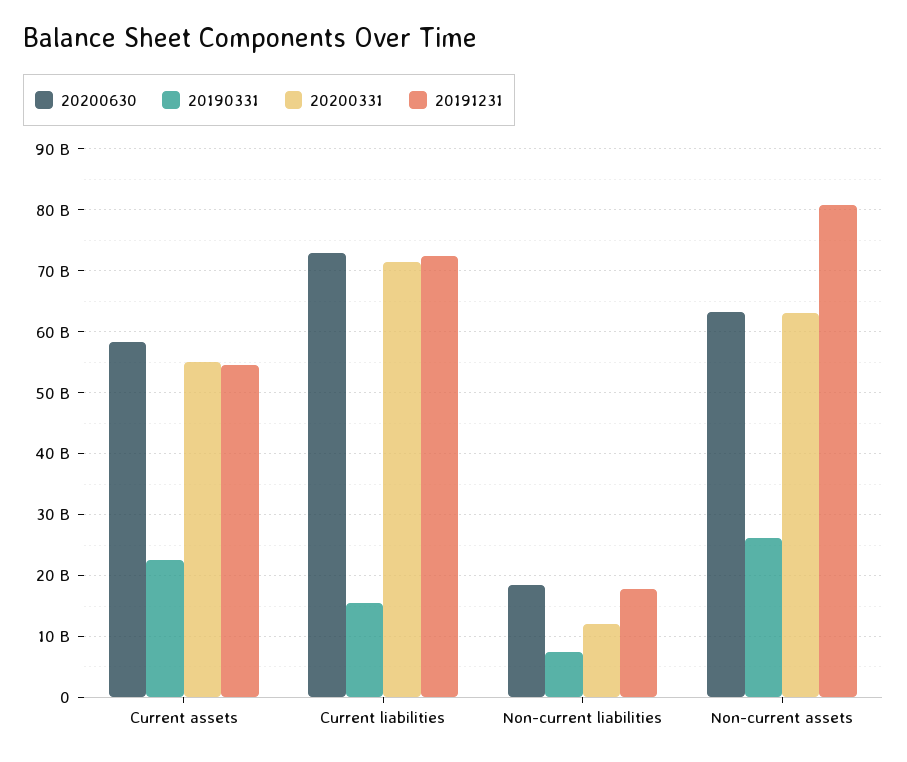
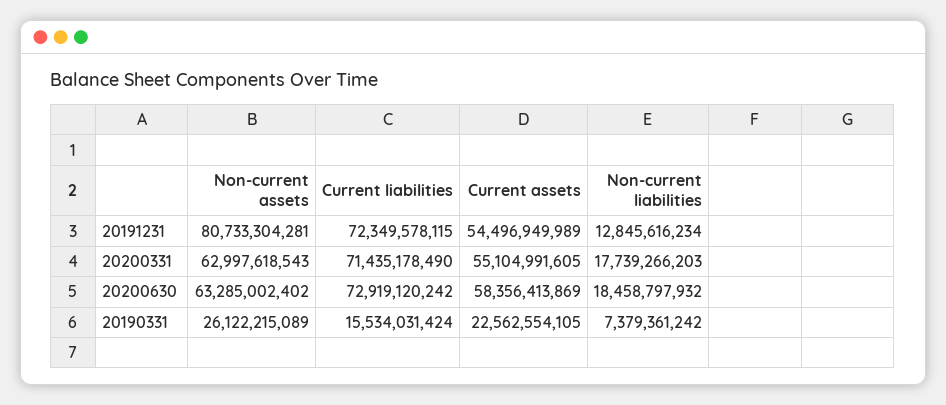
  {
    "20200630": {
      "Current assets": 58356413869,
      "Current liabilities": 72919120242,
      "Non-current liabilities": 18458797932,
      "Non-current assets": 63285002402
    },
    "20190331": {
      "Current assets": 22562554105,
      "Current liabilities": 15534031424,
      "Non-current liabilities": 7379361242,
      "Non-current assets": 26122215089
    },
    "20200331": {
      "Current assets": 55104991605,
      "Current liabilities": 71435178490,
-     "Non-current liabilities": 12000000000,
+     "Non-current liabilities": 17739266203,
      "Non-current assets": 62997618543
    },
    "20191231": {
      "Current assets": 54496949989,
      "Current liabilities": 72349578115,
-     "Non-current liabilities": 18000000000,
+     "Non-current liabilities": 12845616234,
      "Non-current assets": 80733304281
    }
  }

